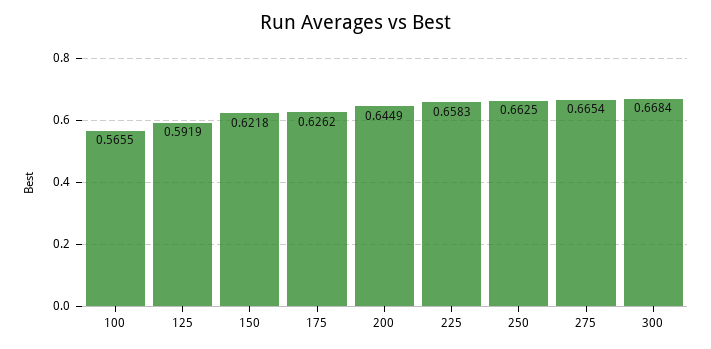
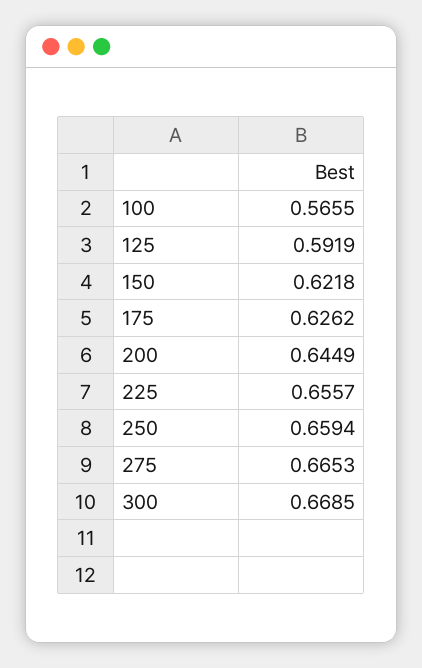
  {
    "100": 0.5655,
    "125": 0.5919,
    "150": 0.6218,
    "175": 0.6262,
    "200": 0.6449,
-   "225": 0.6583,
+   "225": 0.6557,
-   "250": 0.6625,
+   "250": 0.6594,
-   "275": 0.6654,
+   "275": 0.6653,
-   "300": 0.6684
+   "300": 0.6685
  }

